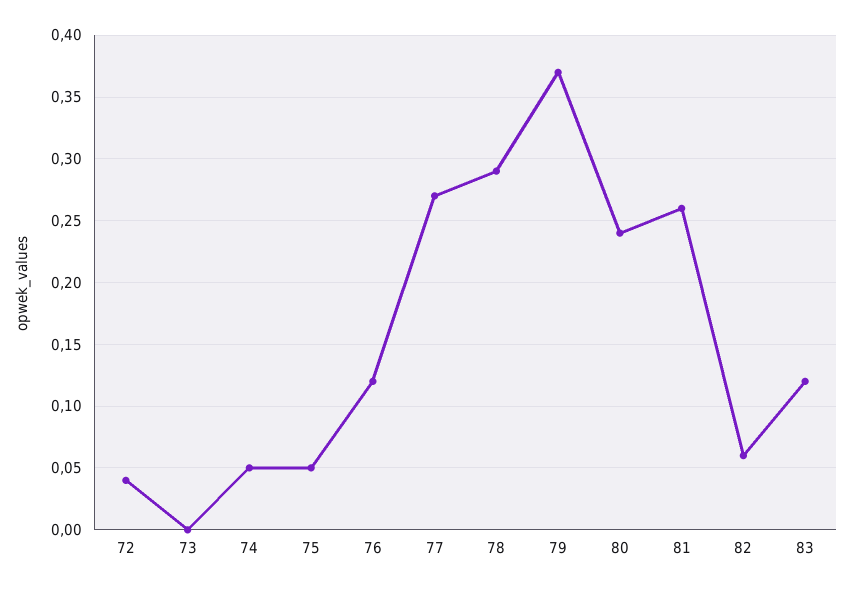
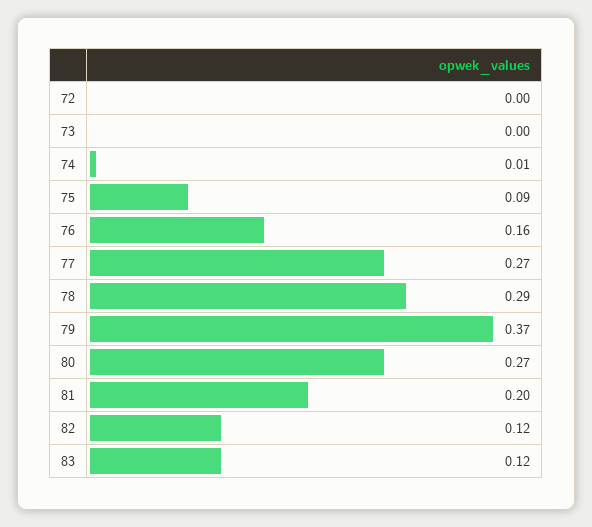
  {
-   "72": 0.04,
+   "72": 0,
    "73": 0,
-   "74": 0.05,
+   "74": 0.01,
-   "75": 0.05,
+   "75": 0.09,
-   "76": 0.12,
+   "76": 0.16,
    "77": 0.27,
    "78": 0.29,
    "79": 0.37,
-   "80": 0.24,
+   "80": 0.27,
-   "81": 0.26,
+   "81": 0.2,
-   "82": 0.06,
+   "82": 0.12,
    "83": 0.12
  }

